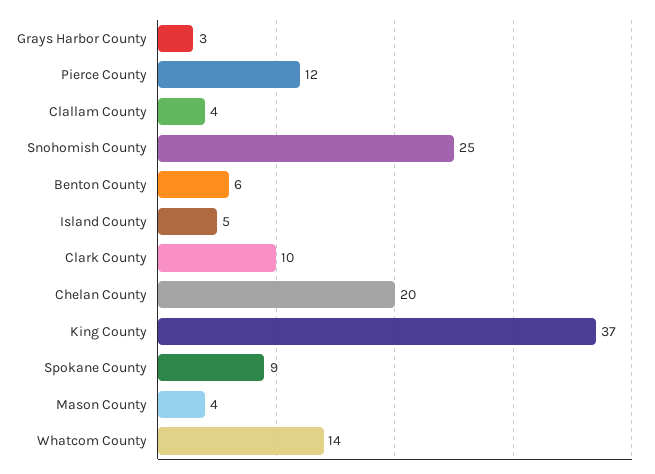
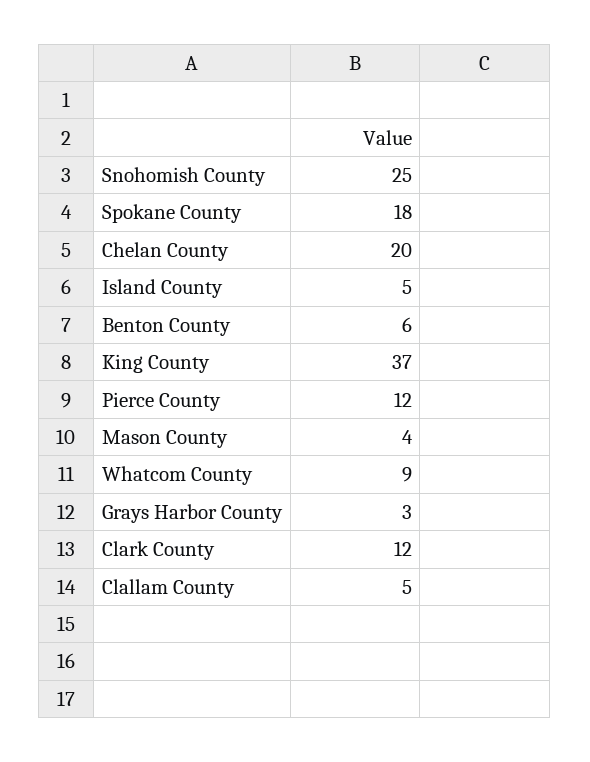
  {
    "Grays Harbor County": 3,
    "Pierce County": 12,
-   "Clallam County": 4,
+   "Clallam County": 5,
    "Snohomish County": 25,
    "Benton County": 6,
    "Island County": 5,
-   "Clark County": 10,
+   "Clark County": 12,
    "Chelan County": 20,
    "King County": 37,
-   "Spokane County": 9,
+   "Spokane County": 18,
    "Mason County": 4,
-   "Whatcom County": 14
+   "Whatcom County": 9
  }

